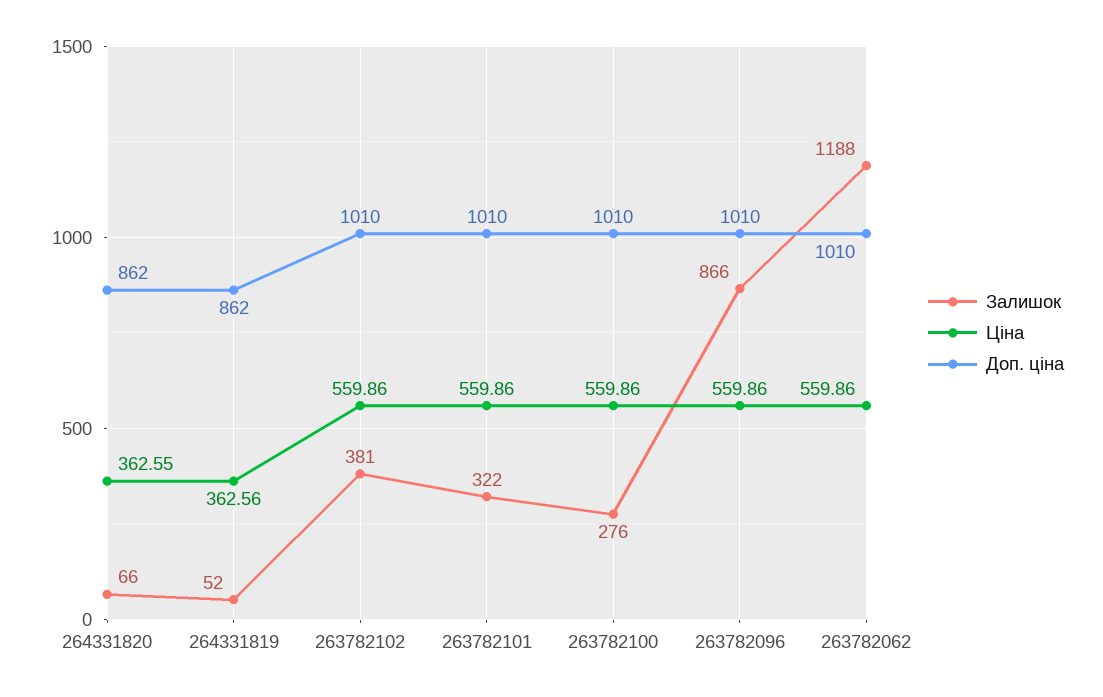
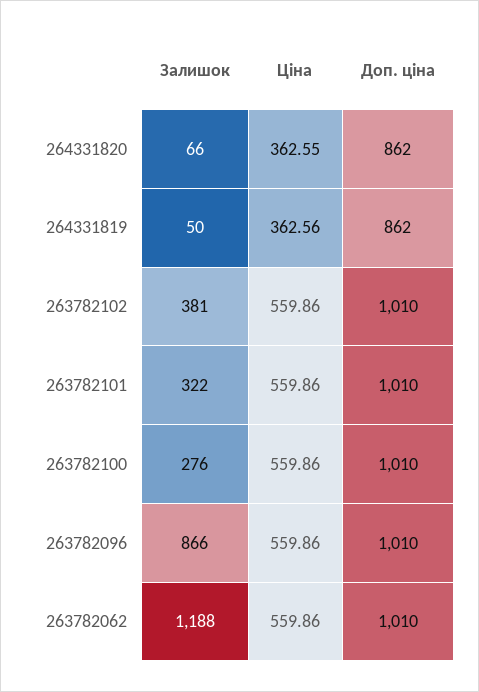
  {
    "Залишок": {
      "264331820": 66,
-     "264331819": 52,
+     "264331819": 50,
      "263782102": 381,
      "263782101": 322,
      "263782100": 276,
      "263782096": 866,
      "263782062": 1188
    },
    "Ціна": {
      "264331820": 362.55,
      "264331819": 362.56,
      "263782102": 559.86,
      "263782101": 559.86,
      "263782100": 559.86,
      "263782096": 559.86,
      "263782062": 559.86
    },
    "Доп. ціна": {
      "264331820": 862,
      "264331819": 862,
      "263782102": 1010,
      "263782101": 1010,
      "263782100": 1010,
      "263782096": 1010,
      "263782062": 1010
    }
  }

